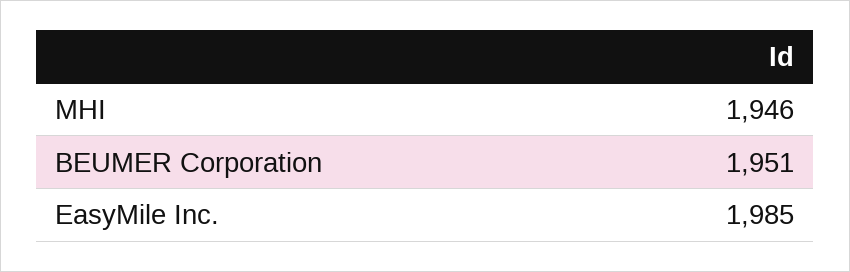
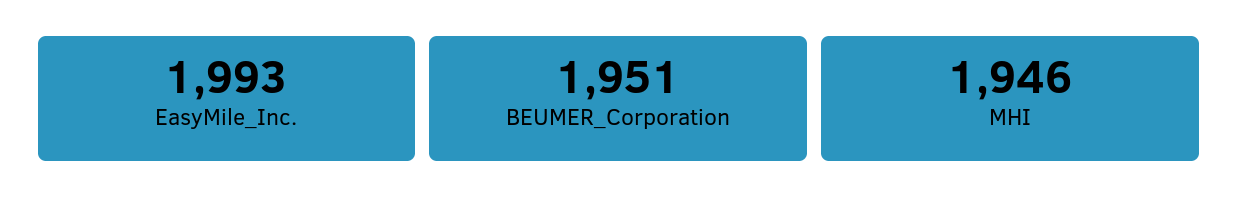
  {
    "MHI": 1946,
    "BEUMER Corporation": 1951,
-   "EasyMile Inc.": 1985
+   "EasyMile Inc.": 1993
  }

